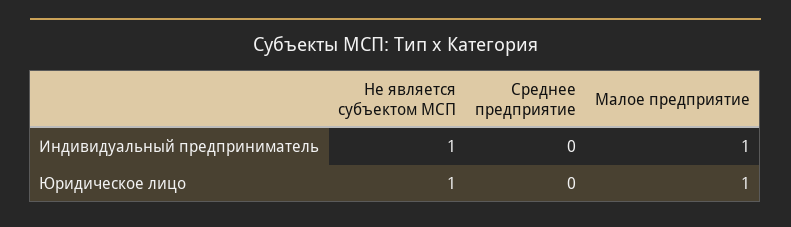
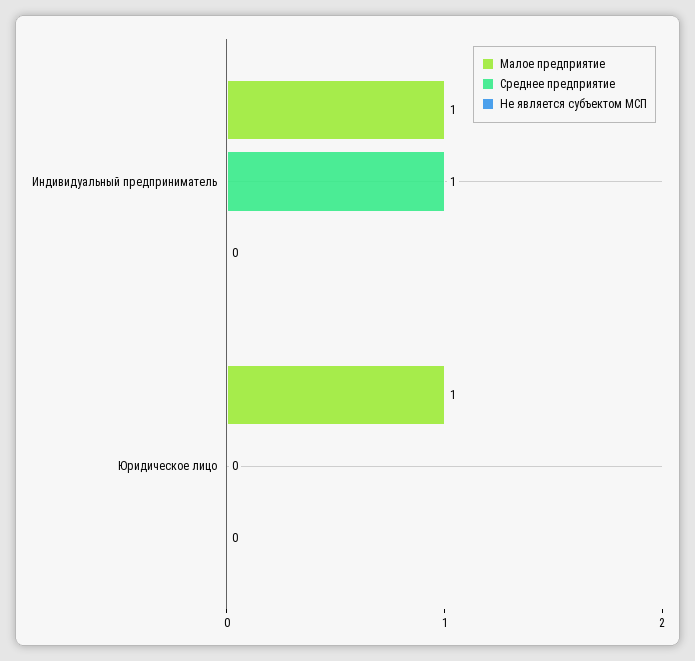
  {
    "Не является субъектом МСП": {
-     "Индивидуальный предприниматель": 1,
+     "Индивидуальный предприниматель": 0,
-     "Юридическое лицо": 1
+     "Юридическое лицо": 0
    },
    "Среднее предприятие": {
-     "Индивидуальный предприниматель": 0,
+     "Индивидуальный предприниматель": 1,
      "Юридическое лицо": 0
    },
    "Малое предприятие": {
      "Индивидуальный предприниматель": 1,
      "Юридическое лицо": 1
    }
  }

